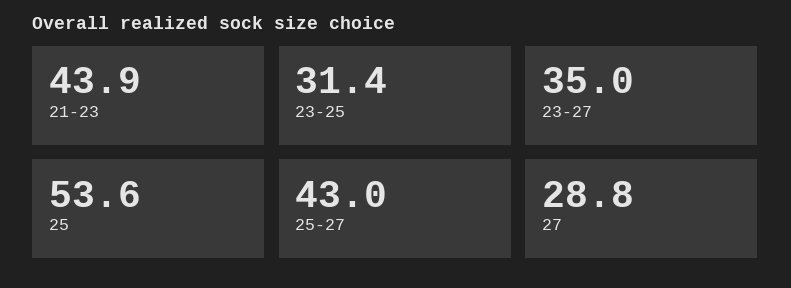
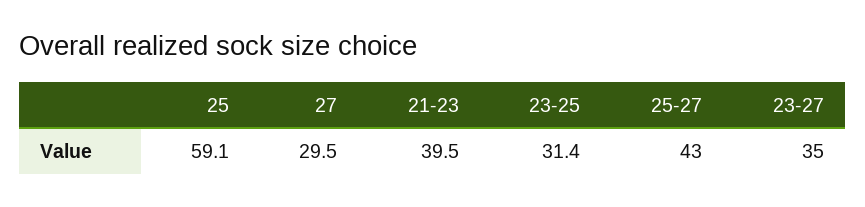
  {
-   "21-23": 43.9,
+   "21-23": 39.5,
    "23-25": 31.4,
    "23-27": 35,
-   "25": 53.6,
+   "25": 59.1,
    "25-27": 43,
-   "27": 28.8
+   "27": 29.5
  }

